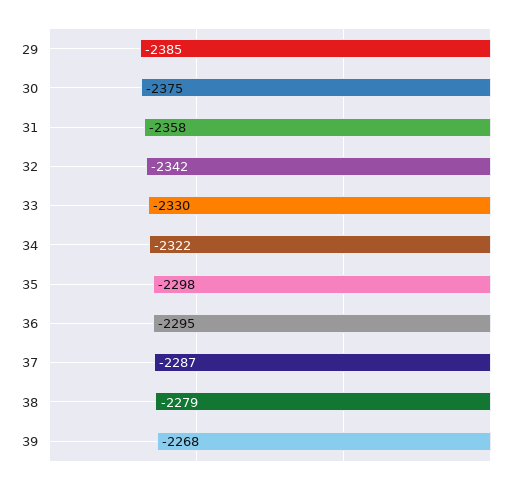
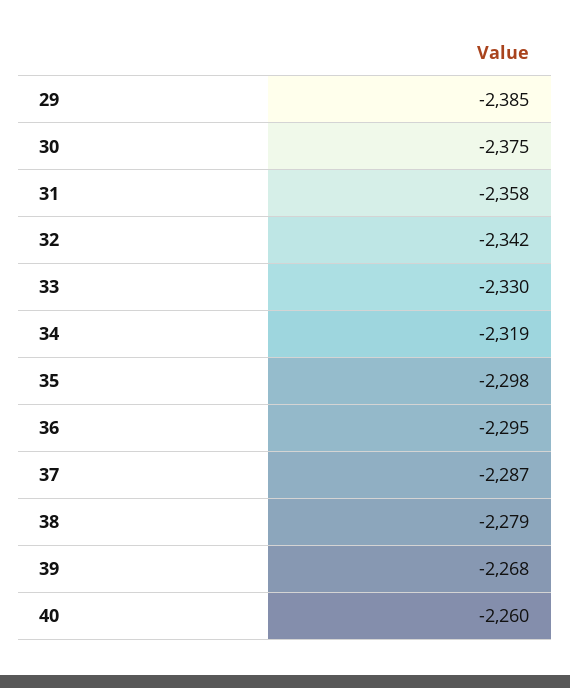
  {
    "29": -2385,
    "30": -2375,
    "31": -2358,
    "32": -2342,
    "33": -2330,
-   "34": -2322,
+   "34": -2319,
    "35": -2298,
    "36": -2295,
    "37": -2287,
    "38": -2279,
-   "39": -2268
+   "39": -2268,
+   "40": -2260
  }

